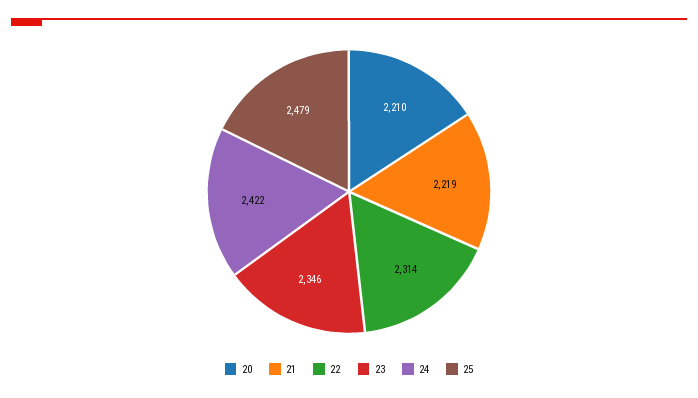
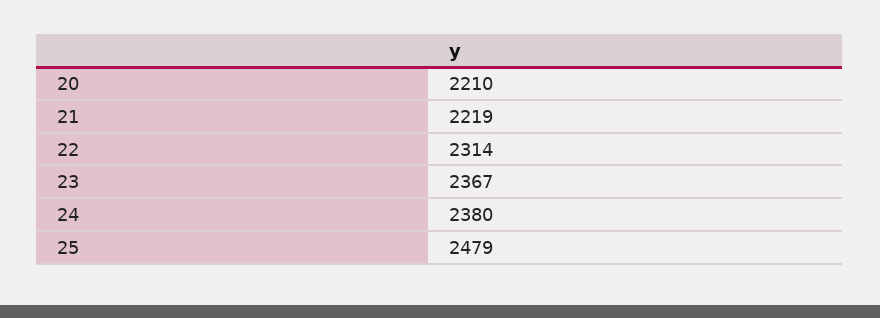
  {
    "20": 2210,
    "21": 2219,
    "22": 2314,
-   "23": 2346,
+   "23": 2367,
-   "24": 2422,
+   "24": 2380,
    "25": 2479
  }

